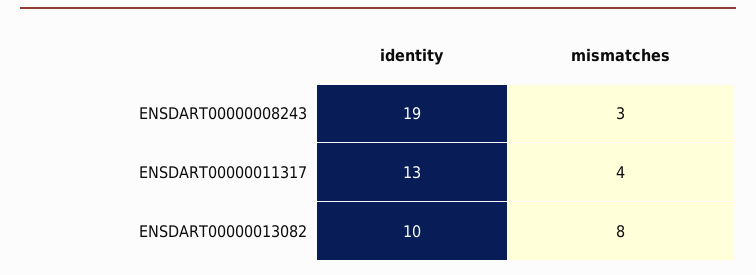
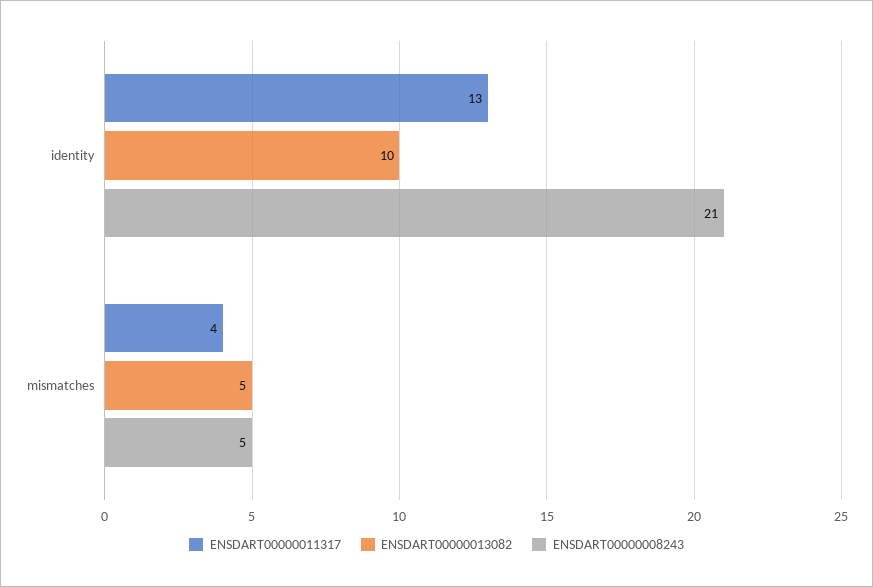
  {
    "ENSDART00000008243": {
-     "identity": 19,
+     "identity": 21,
-     "mismatches": 3
+     "mismatches": 5
    },
    "ENSDART00000011317": {
      "identity": 13,
      "mismatches": 4
    },
    "ENSDART00000013082": {
      "identity": 10,
-     "mismatches": 8
+     "mismatches": 5
    }
  }

